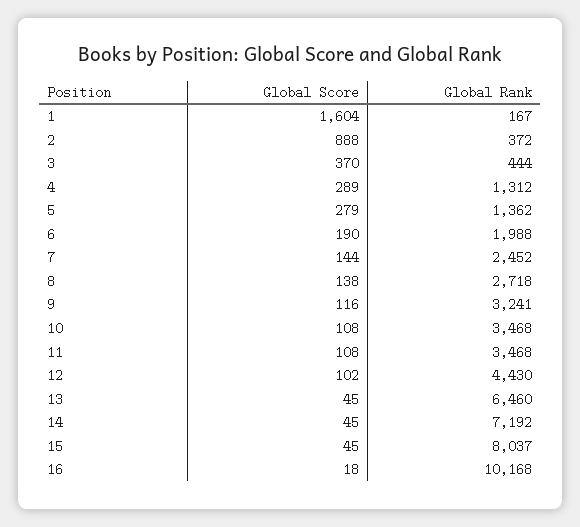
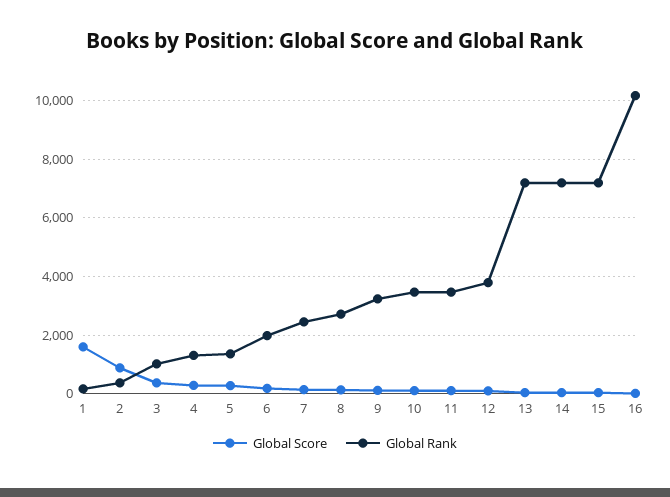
  {
    "Global Score": {
      "1": 1604,
      "2": 888,
      "3": 370,
      "4": 289,
      "5": 279,
      "6": 190,
      "7": 144,
      "8": 138,
      "9": 116,
      "10": 108,
      "11": 108,
      "12": 102,
      "13": 45,
      "14": 45,
      "15": 45,
      "16": 18
    },
    "Global Rank": {
      "1": 167,
      "2": 372,
-     "3": 444,
+     "3": 1000,
      "4": 1312,
      "5": 1362,
      "6": 1988,
      "7": 2452,
      "8": 2718,
      "9": 3241,
      "10": 3468,
      "11": 3468,
-     "12": 4430,
+     "12": 3750,
-     "13": 6460,
+     "13": 7250,
      "14": 7192,
-     "15": 8037,
+     "15": 7250,
      "16": 10168
    }
  }

